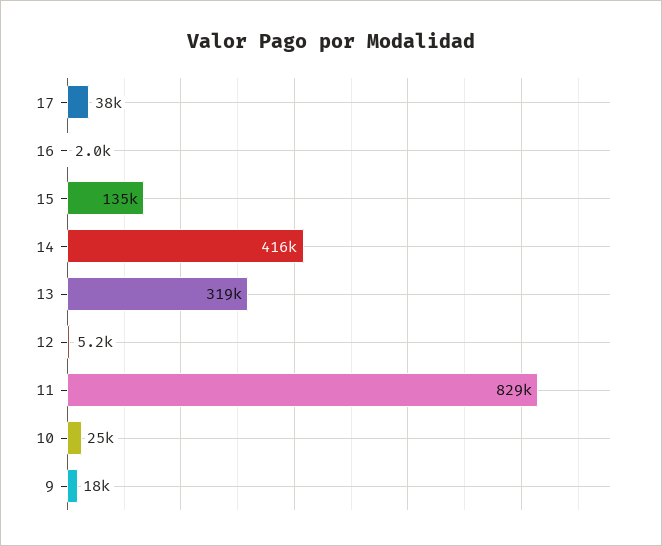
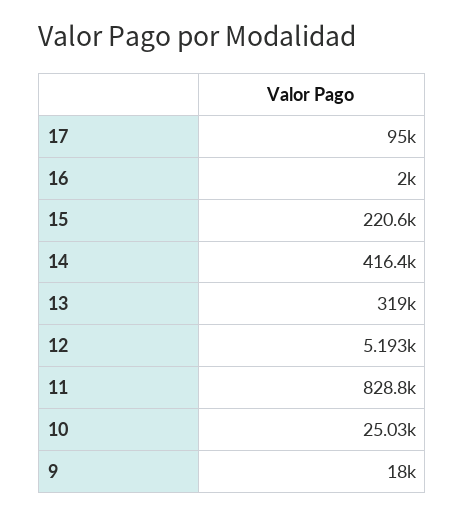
  {
-   "17": 38000,
+   "17": 95000,
    "16": 2000,
-   "15": 135000,
+   "15": 220600,
    "14": 416400,
    "13": 319000,
    "12": 5193,
    "11": 828800,
    "10": 25030,
    "9": 18000
  }

